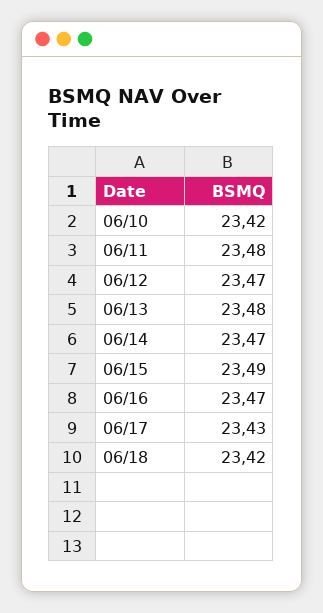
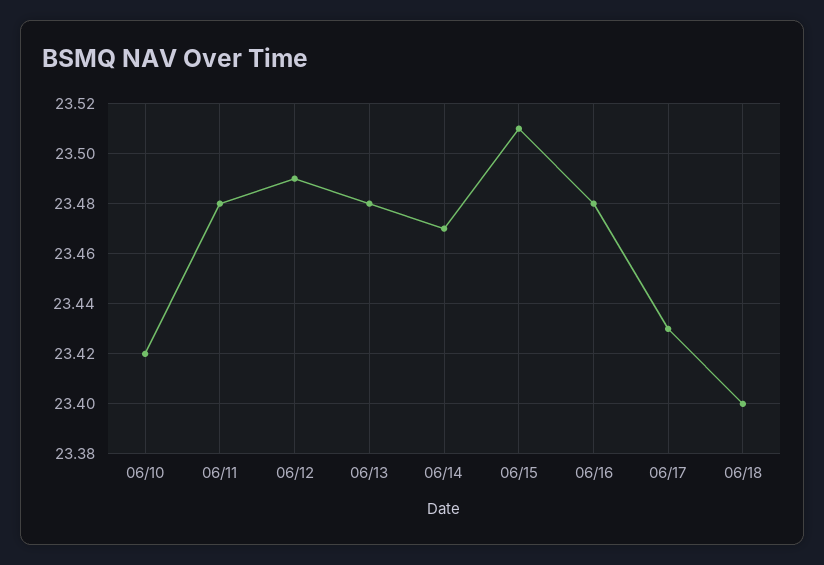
  {
    "06/10": 23.42,
    "06/11": 23.48,
-   "06/12": 23.47,
+   "06/12": 23.49,
    "06/13": 23.48,
    "06/14": 23.47,
-   "06/15": 23.49,
+   "06/15": 23.51,
-   "06/16": 23.47,
+   "06/16": 23.48,
    "06/17": 23.43,
-   "06/18": 23.42
+   "06/18": 23.4
  }

